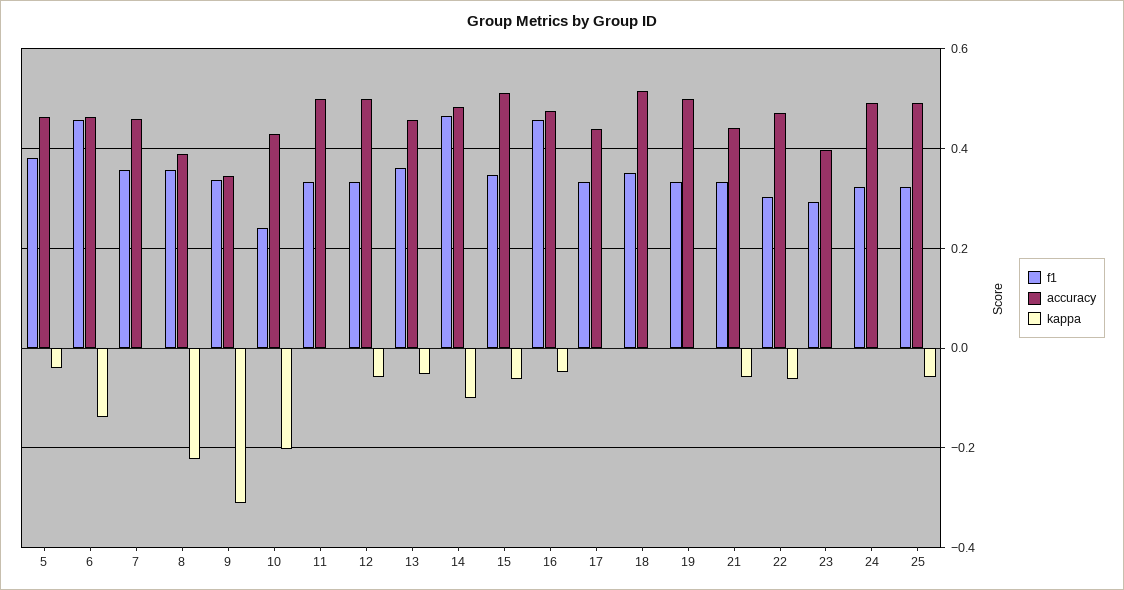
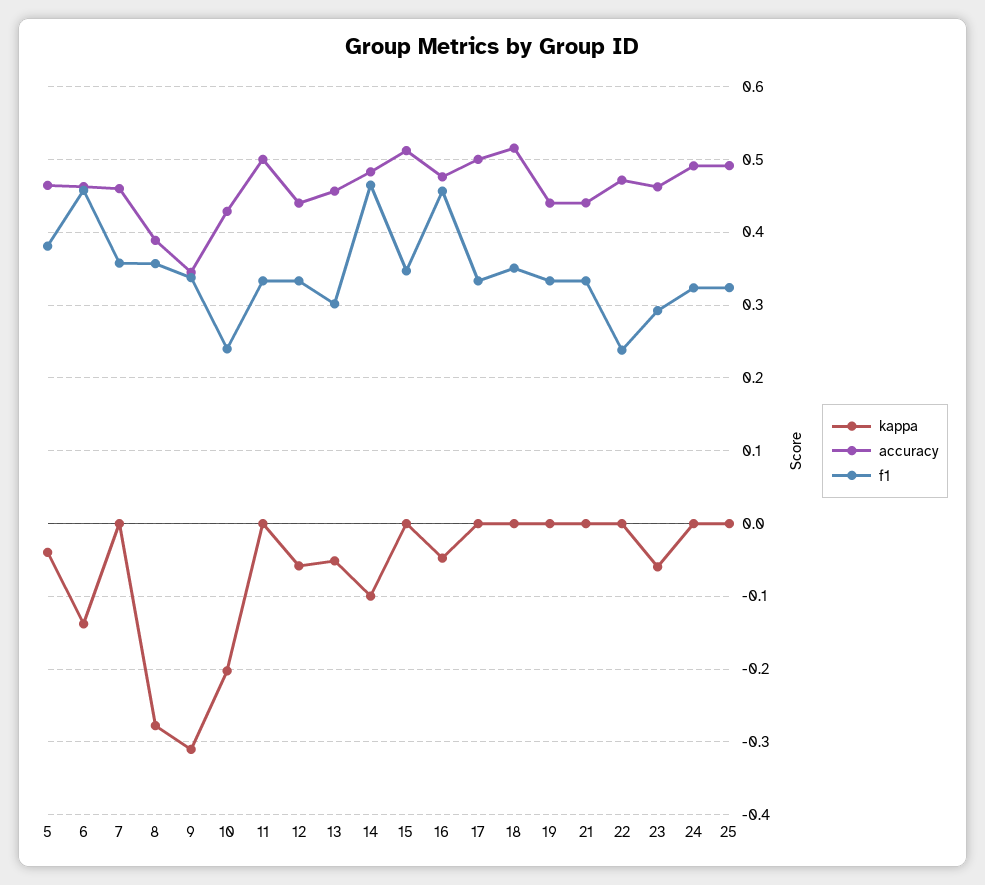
  {
    "f1": {
      "5": 0.38,
      "6": 0.46,
      "7": 0.36,
      "8": 0.36,
      "9": 0.34,
      "10": 0.24,
      "11": 0.33,
      "12": 0.33,
-     "13": 0.36,
+     "13": 0.3,
      "14": 0.46,
      "15": 0.35,
      "16": 0.46,
      "17": 0.33,
      "18": 0.35,
      "19": 0.33,
      "21": 0.33,
-     "22": 0.3,
+     "22": 0.24,
      "23": 0.29,
      "24": 0.32,
      "25": 0.32
    },
    "accuracy": {
      "5": 0.46,
      "6": 0.46,
      "7": 0.46,
      "8": 0.39,
      "9": 0.34,
      "10": 0.43,
      "11": 0.5,
-     "12": 0.5,
+     "12": 0.44,
      "13": 0.46,
      "14": 0.48,
      "15": 0.51,
      "16": 0.48,
-     "17": 0.44,
+     "17": 0.5,
      "18": 0.52,
-     "19": 0.5,
+     "19": 0.44,
      "21": 0.44,
      "22": 0.47,
-     "23": 0.4,
+     "23": 0.46,
      "24": 0.49,
      "25": 0.49
    },
    "kappa": {
      "5": -0.04,
      "6": -0.14,
      "7": 0,
-     "8": -0.22,
+     "8": -0.28,
      "9": -0.31,
      "10": -0.2,
      "11": 0,
      "12": -0.06,
      "13": -0.05,
      "14": -0.1,
-     "15": -0.06,
+     "15": 0,
      "16": -0.05,
      "17": 0,
      "18": 0,
      "19": 0,
-     "21": -0.06,
+     "21": 0,
-     "22": -0.06,
+     "22": 0,
-     "23": 0,
+     "23": -0.06,
      "24": 0,
-     "25": -0.06
+     "25": 0
    }
  }

